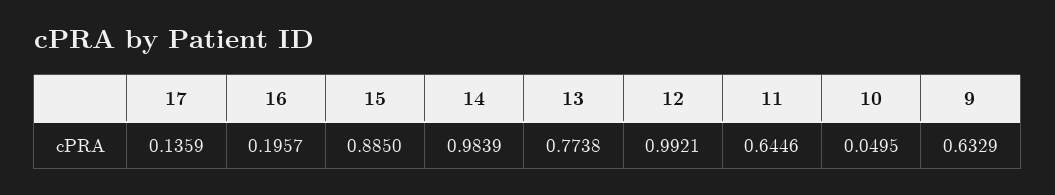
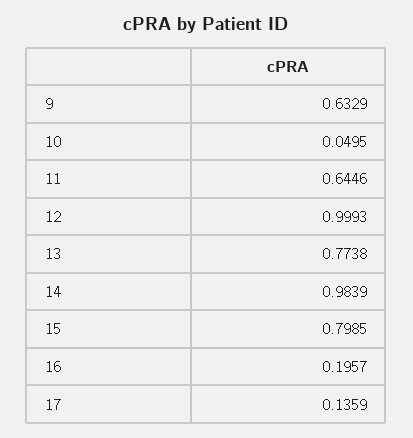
  {
    "17": 0.1359,
    "16": 0.1957,
-   "15": 0.885,
+   "15": 0.7985,
    "14": 0.9839,
    "13": 0.7738,
-   "12": 0.9921,
+   "12": 0.9993,
    "11": 0.6446,
    "10": 0.0495,
    "9": 0.6329
  }

